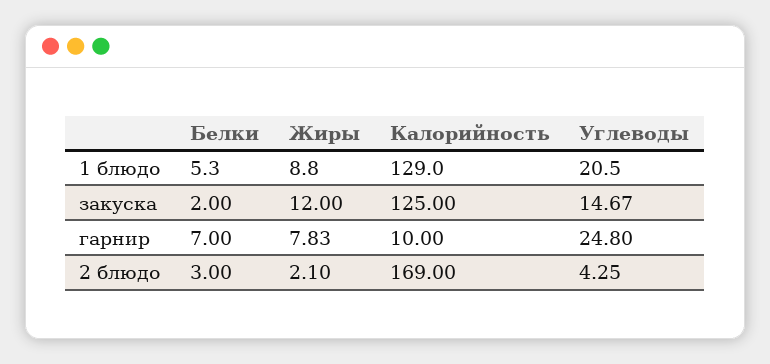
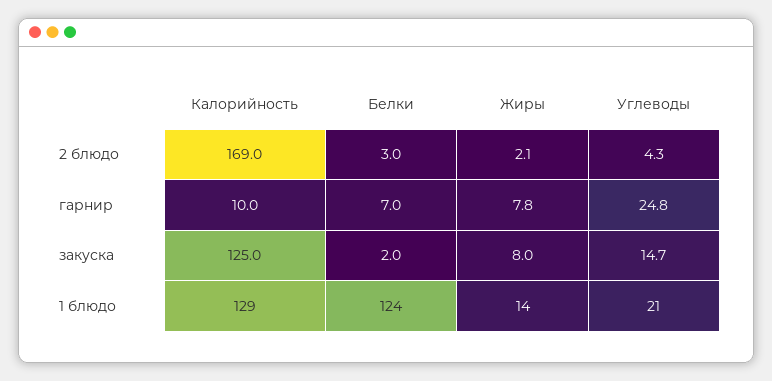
  {
    "Белки": {
-     "1 блюдо": 5.3,
+     "1 блюдо": 124,
      "закуска": 2,
      "гарнир": 7,
      "2 блюдо": 3
    },
    "Жиры": {
-     "1 блюдо": 8.8,
+     "1 блюдо": 14,
-     "закуска": 12,
+     "закуска": 8,
      "гарнир": 7.83,
      "2 блюдо": 2.1
    },
    "Калорийность": {
      "1 блюдо": 129,
      "закуска": 125,
      "гарнир": 10,
      "2 блюдо": 169
    },
    "Углеводы": {
      "1 блюдо": 20.5,
      "закуска": 14.67,
      "гарнир": 24.8,
      "2 блюдо": 4.25
    }
  }

